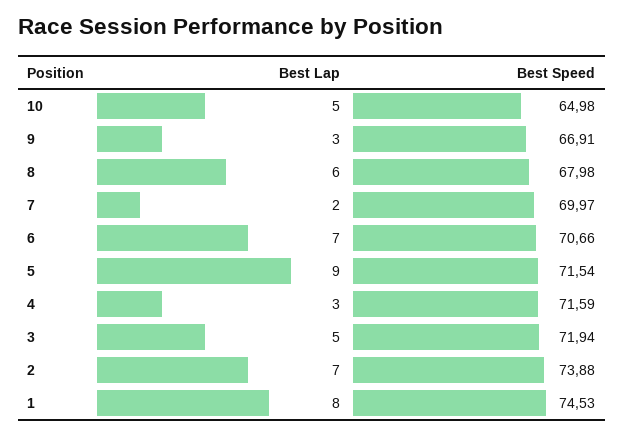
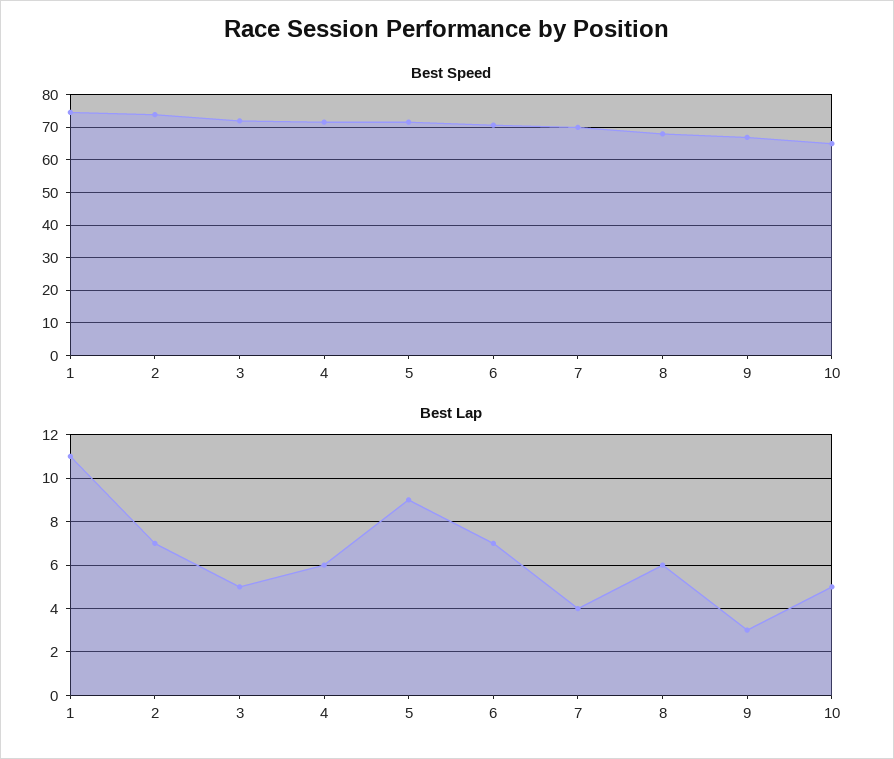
  {
    "Best Lap": {
      "10": 5,
      "9": 3,
      "8": 6,
-     "7": 2,
+     "7": 4,
      "6": 7,
      "5": 9,
-     "4": 3,
+     "4": 6,
      "3": 5,
      "2": 7,
-     "1": 8
+     "1": 11
    },
    "Best Speed": {
      "10": 64.98,
      "9": 66.91,
      "8": 67.98,
      "7": 69.97,
      "6": 70.66,
      "5": 71.54,
      "4": 71.59,
      "3": 71.94,
      "2": 73.88,
      "1": 74.53
    }
  }

